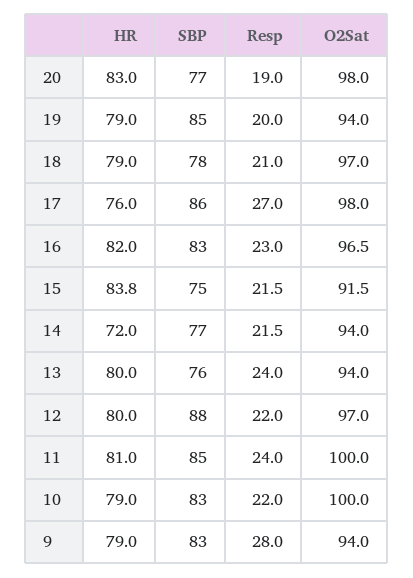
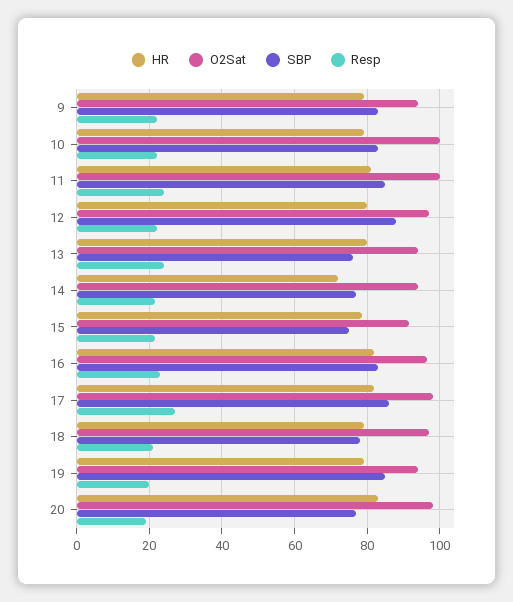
  {
    "HR": {
      "20": 83,
      "19": 79,
      "18": 79,
-     "17": 76,
+     "17": 82,
      "16": 82,
-     "15": 83.8,
+     "15": 78,
      "14": 72,
      "13": 80,
      "12": 80,
      "11": 81,
      "10": 79,
      "9": 79
    },
    "SBP": {
      "20": 77,
      "19": 85,
      "18": 78,
      "17": 86,
      "16": 83,
      "15": 75,
      "14": 77,
      "13": 76,
      "12": 88,
      "11": 85,
      "10": 83,
      "9": 83
    },
    "Resp": {
      "20": 19,
      "19": 20,
      "18": 21,
      "17": 27,
      "16": 23,
      "15": 21.5,
      "14": 21.5,
      "13": 24,
      "12": 22,
      "11": 24,
      "10": 22,
-     "9": 28
+     "9": 22
    },
    "O2Sat": {
      "20": 98,
      "19": 94,
      "18": 97,
      "17": 98,
      "16": 96.5,
      "15": 91.5,
      "14": 94,
      "13": 94,
      "12": 97,
      "11": 100,
      "10": 100,
      "9": 94
    }
  }

